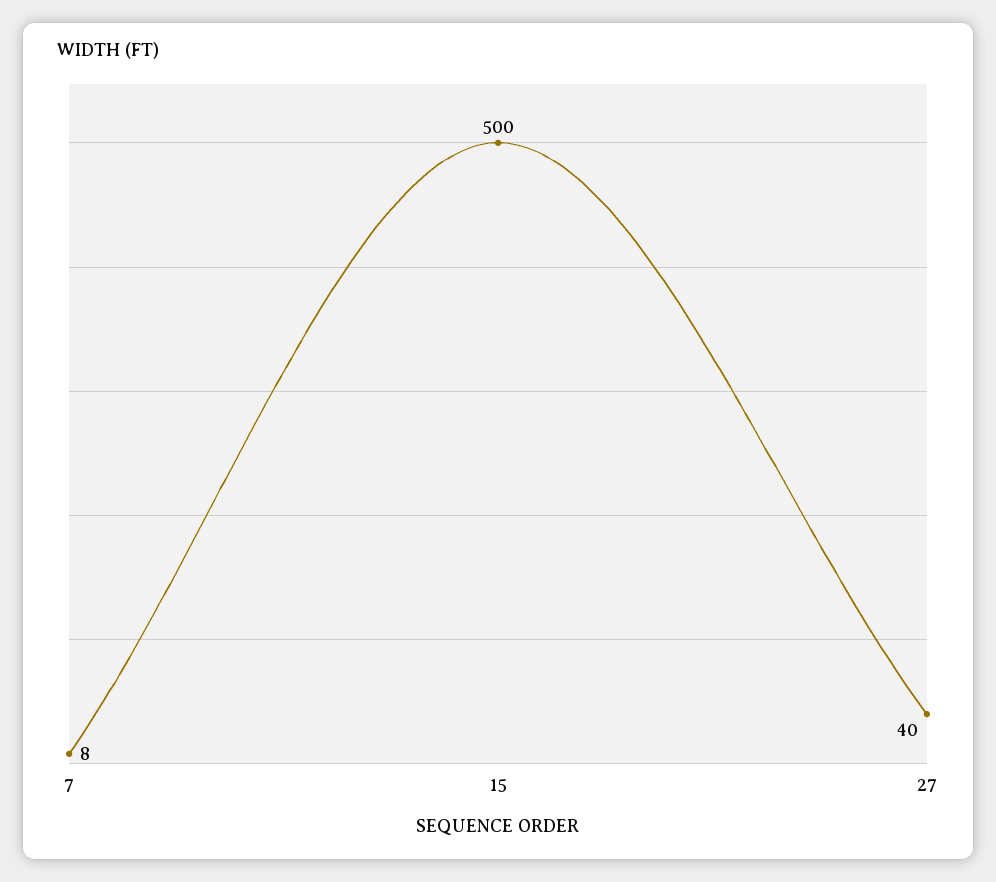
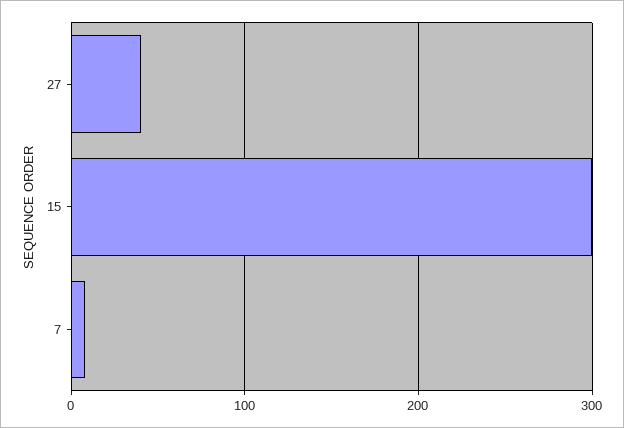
  {
    "7": 8,
-   "15": 500,
+   "15": 300,
    "27": 40
  }

